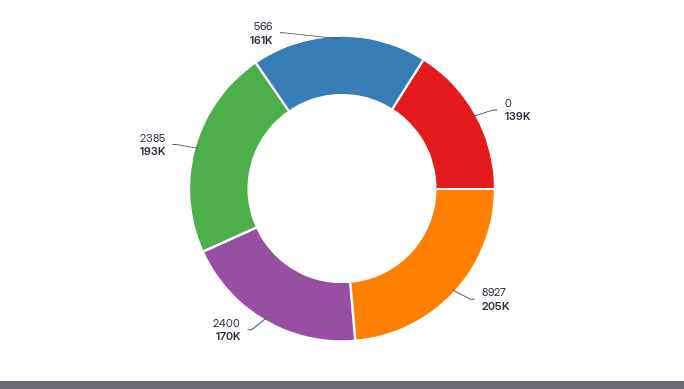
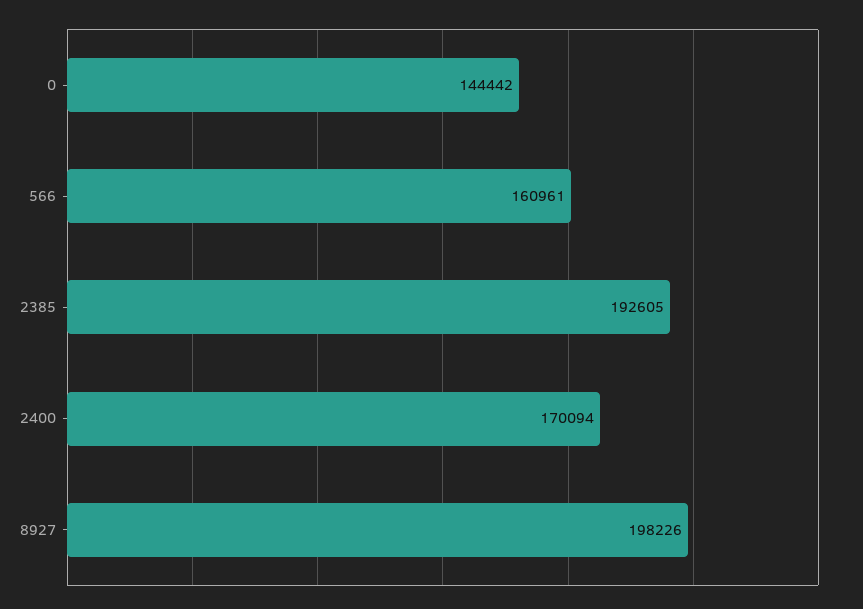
  {
-   "0": 139000,
+   "0": 144442,
-   "8927": 205000,
+   "8927": 198226,
    "2400": 170094,
    "2385": 192605,
    "566": 160961
  }

